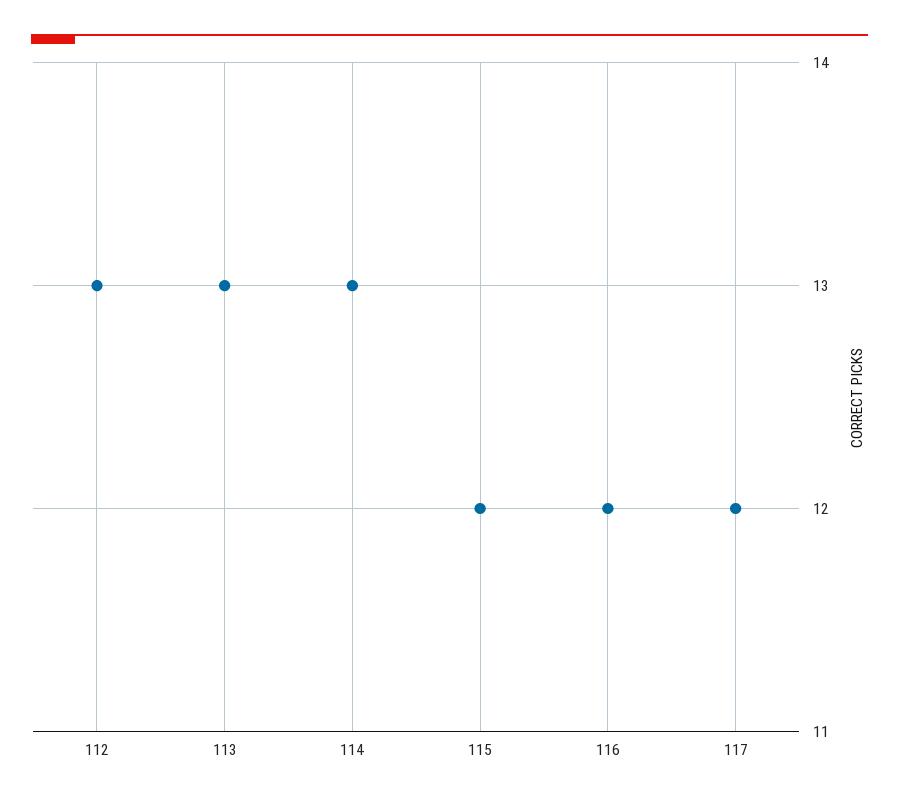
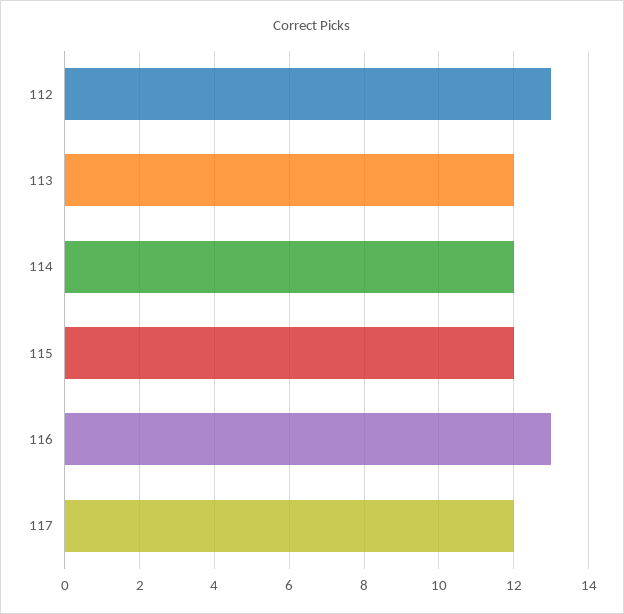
  {
    "112": 13,
-   "113": 13,
+   "113": 12,
-   "114": 13,
+   "114": 12,
    "115": 12,
-   "116": 12,
+   "116": 13,
    "117": 12
  }

